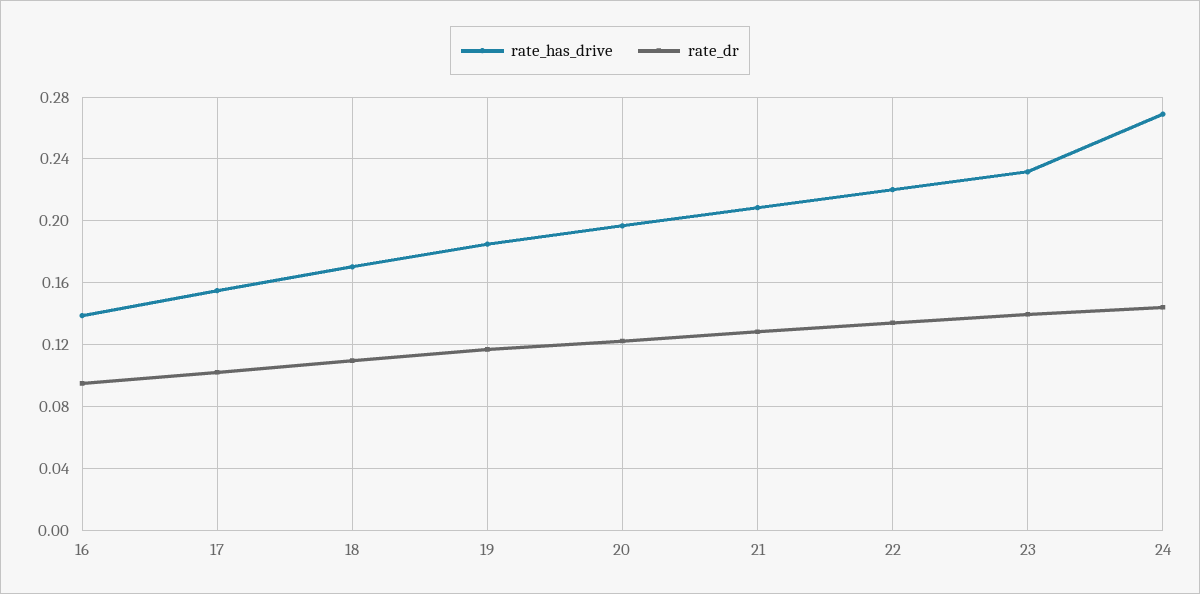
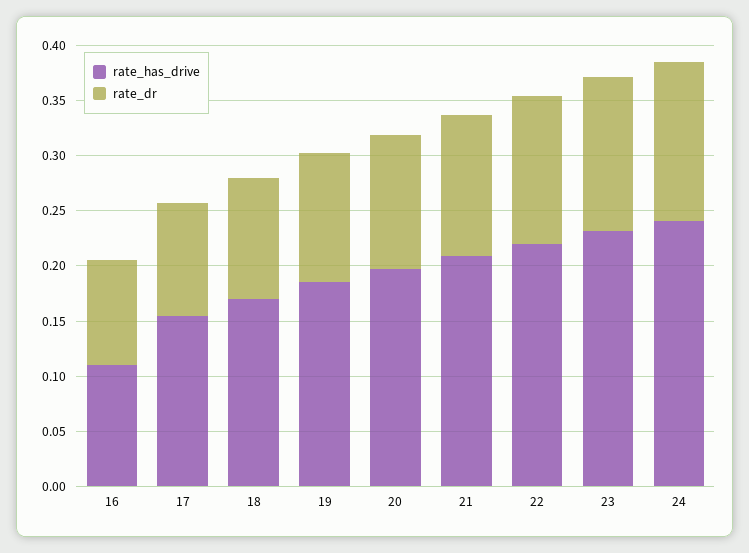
  {
    "rate_has_drive": {
-     "16": 0.14,
+     "16": 0.11,
      "17": 0.155,
      "18": 0.17,
      "19": 0.185,
      "20": 0.195,
      "21": 0.21,
      "22": 0.22,
      "23": 0.23,
-     "24": 0.27
+     "24": 0.24
    },
    "rate_dr": {
      "16": 0.095,
      "17": 0.1,
      "18": 0.11,
      "19": 0.115,
      "20": 0.12,
      "21": 0.13,
      "22": 0.135,
      "23": 0.14,
      "24": 0.145
    }
  }

